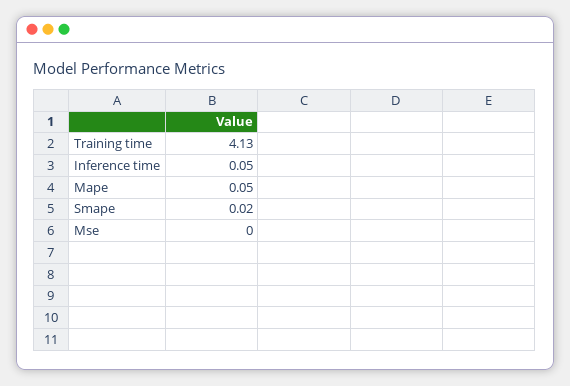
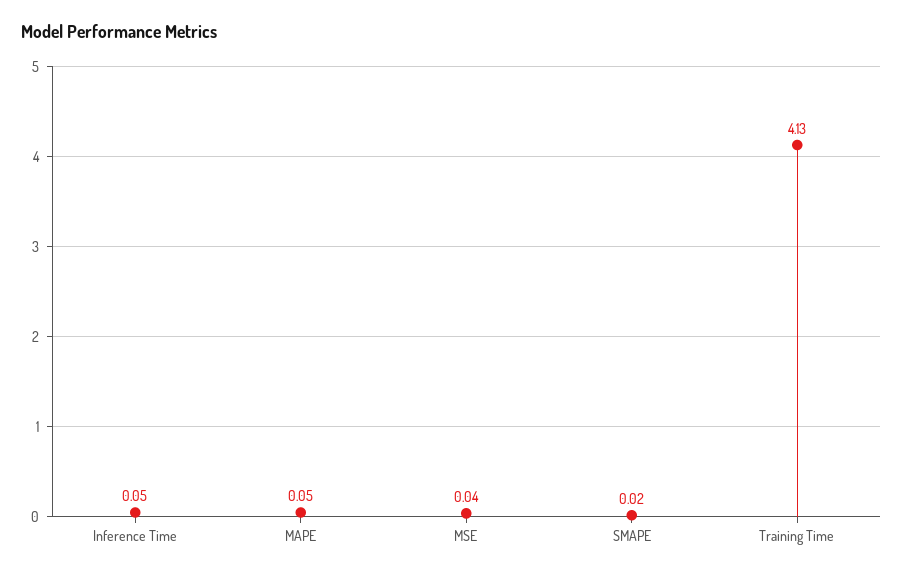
  {
    "Training time": 4.13,
    "Inference time": 0.05,
    "Mape": 0.05,
    "Smape": 0.02,
-   "Mse": 0
+   "Mse": 0.04
  }

